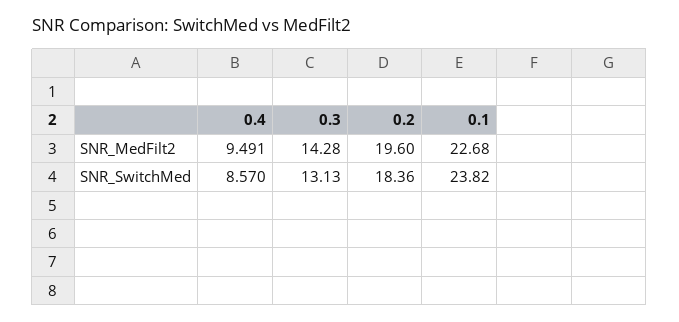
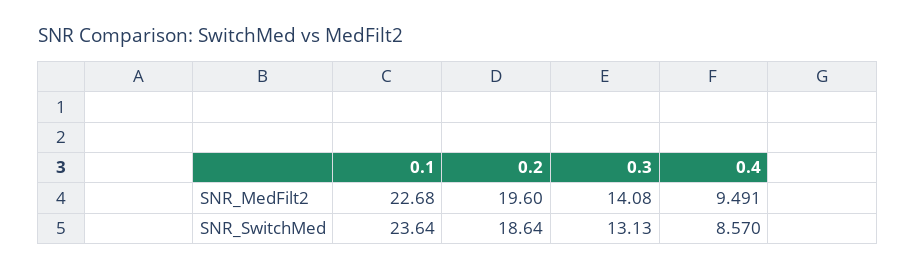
  {
    "0.4": {
      "SNR_MedFilt2": 9.491,
      "SNR_SwitchMed": 8.57
    },
    "0.3": {
-     "SNR_MedFilt2": 14.28,
+     "SNR_MedFilt2": 14.08,
      "SNR_SwitchMed": 13.13
    },
    "0.2": {
      "SNR_MedFilt2": 19.6,
-     "SNR_SwitchMed": 18.36
+     "SNR_SwitchMed": 18.64
    },
    "0.1": {
      "SNR_MedFilt2": 22.68,
-     "SNR_SwitchMed": 23.82
+     "SNR_SwitchMed": 23.64
    }
  }

